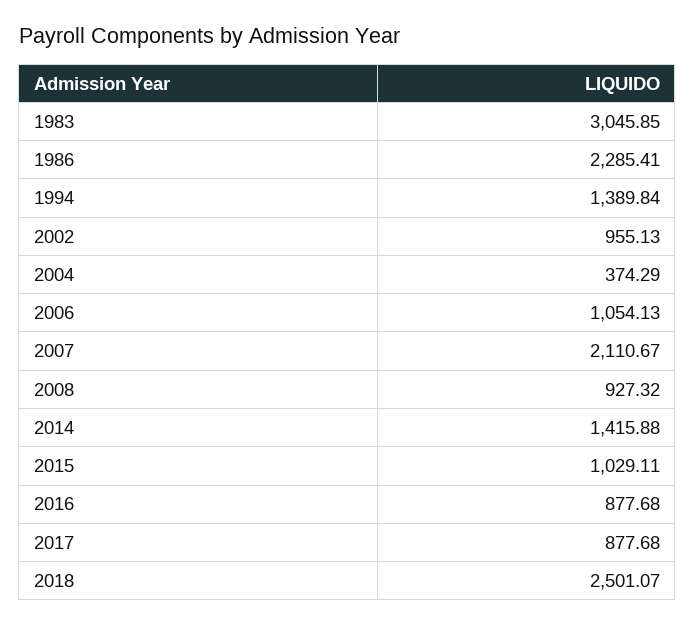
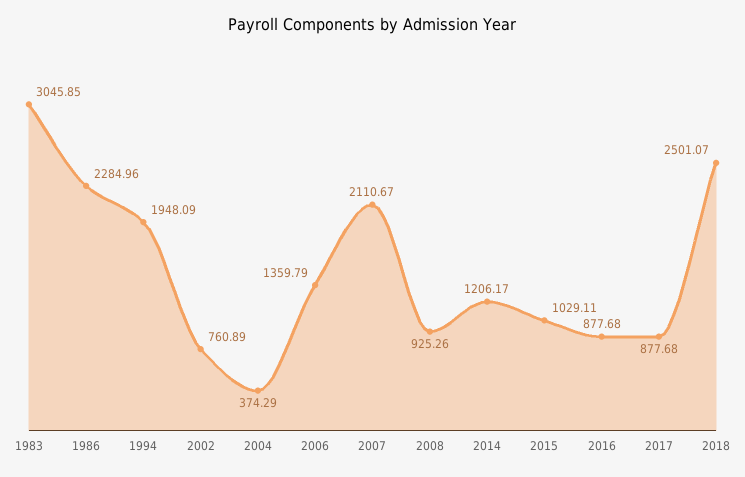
  {
    "1983": 3045.85,
-   "1986": 2285.41,
+   "1986": 2284.96,
-   "1994": 1389.84,
+   "1994": 1948.09,
-   "2002": 955.13,
+   "2002": 760.89,
    "2004": 374.29,
-   "2006": 1054.13,
+   "2006": 1359.79,
    "2007": 2110.67,
-   "2008": 927.32,
+   "2008": 925.26,
-   "2014": 1415.88,
+   "2014": 1206.17,
    "2015": 1029.11,
    "2016": 877.68,
    "2017": 877.68,
    "2018": 2501.07
  }

